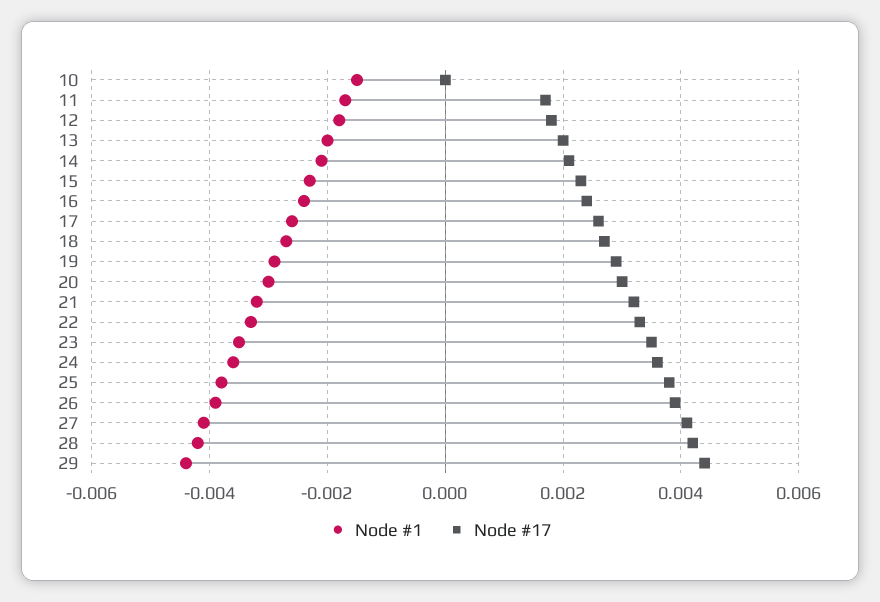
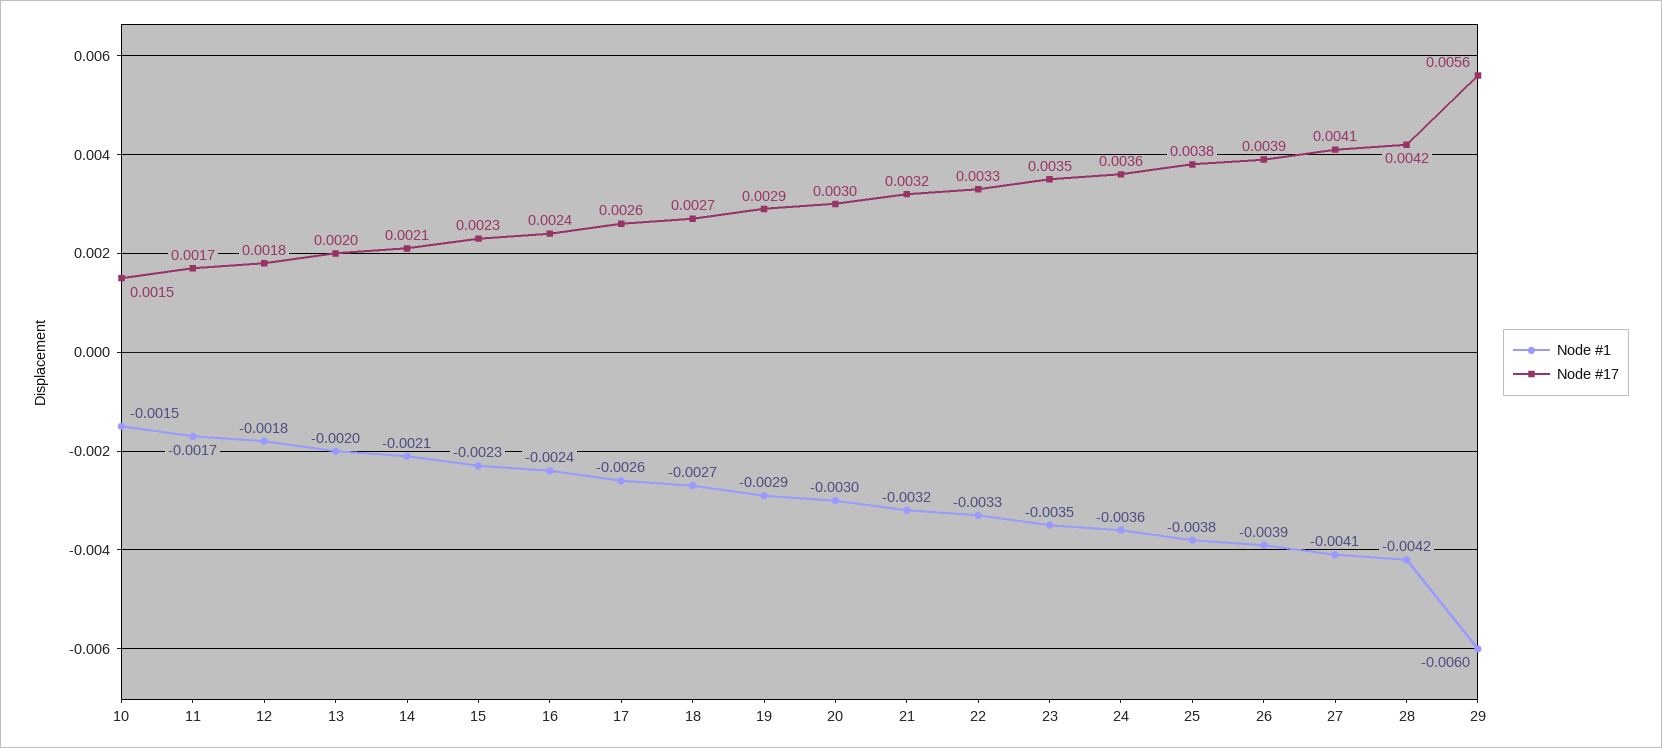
  {
    "Node #1": {
      "10": -0.0015,
      "11": -0.0017,
      "12": -0.0018,
      "13": -0.002,
      "14": -0.0021,
      "15": -0.0023,
      "16": -0.0024,
      "17": -0.0026,
      "18": -0.0027,
      "19": -0.0029,
      "20": -0.003,
      "21": -0.0032,
      "22": -0.0033,
      "23": -0.0035,
      "24": -0.0036,
      "25": -0.0038,
      "26": -0.0039,
      "27": -0.0041,
      "28": -0.0042,
-     "29": -0.0045
+     "29": -0.006
    },
    "Node #17": {
-     "10": 0,
+     "10": 0.0015,
      "11": 0.0017,
      "12": 0.0018,
      "13": 0.002,
      "14": 0.0021,
      "15": 0.0023,
      "16": 0.0024,
      "17": 0.0026,
      "18": 0.0027,
      "19": 0.0029,
      "20": 0.003,
      "21": 0.0032,
      "22": 0.0033,
      "23": 0.0035,
      "24": 0.0036,
      "25": 0.0038,
      "26": 0.0039,
      "27": 0.0041,
      "28": 0.0042,
-     "29": 0.0045
+     "29": 0.0056
    }
  }

